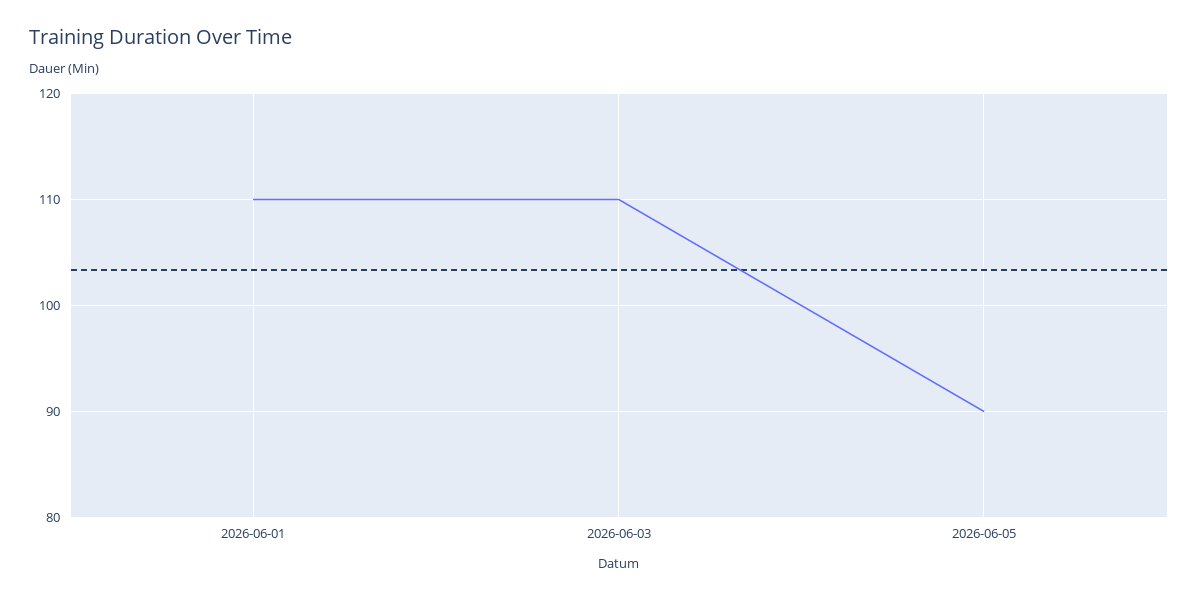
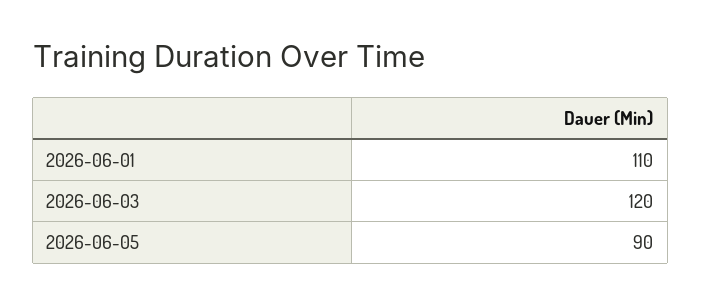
  {
    "2026-06-01": 110,
-   "2026-06-03": 110,
+   "2026-06-03": 120,
    "2026-06-05": 90
  }

